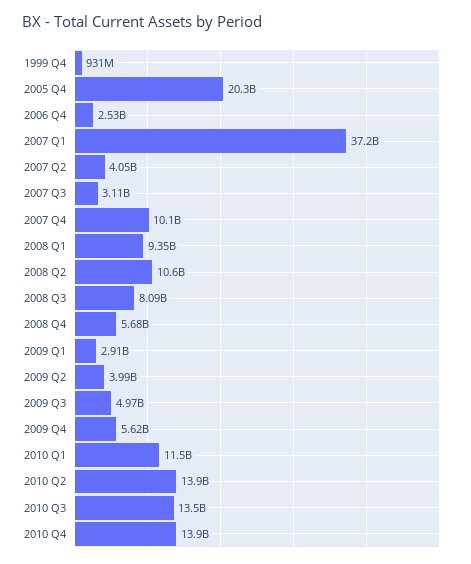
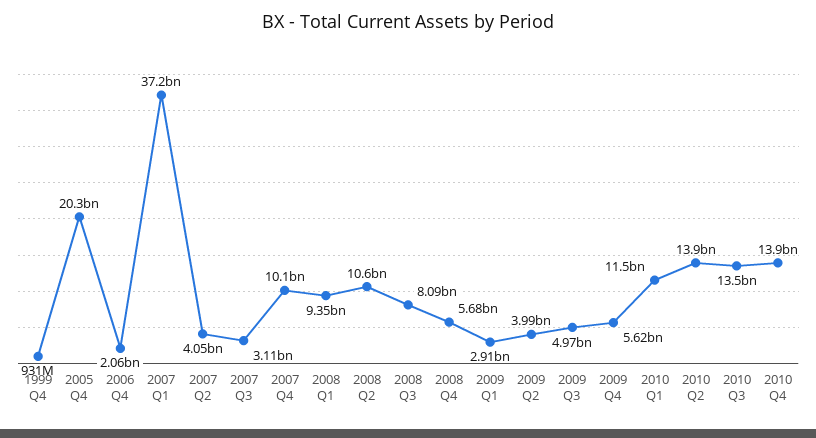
  {
    "1999 Q4": 931000000,
    "2005 Q4": 20300000000,
-   "2006 Q4": 2530000000,
+   "2006 Q4": 2060000000,
    "2007 Q1": 37200000000,
    "2007 Q2": 4050000000,
    "2007 Q3": 3110000000,
    "2007 Q4": 10100000000,
    "2008 Q1": 9350000000,
    "2008 Q2": 10600000000,
    "2008 Q3": 8090000000,
    "2008 Q4": 5680000000,
    "2009 Q1": 2910000000,
    "2009 Q2": 3990000000,
    "2009 Q3": 4970000000,
    "2009 Q4": 5620000000,
    "2010 Q1": 11500000000,
    "2010 Q2": 13900000000,
    "2010 Q3": 13500000000,
    "2010 Q4": 13900000000
  }

